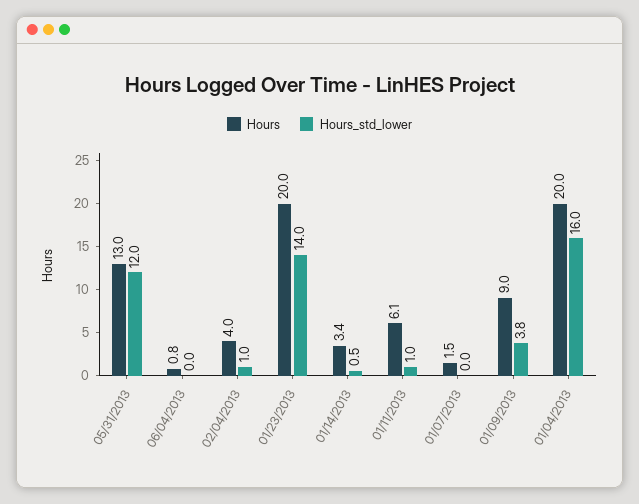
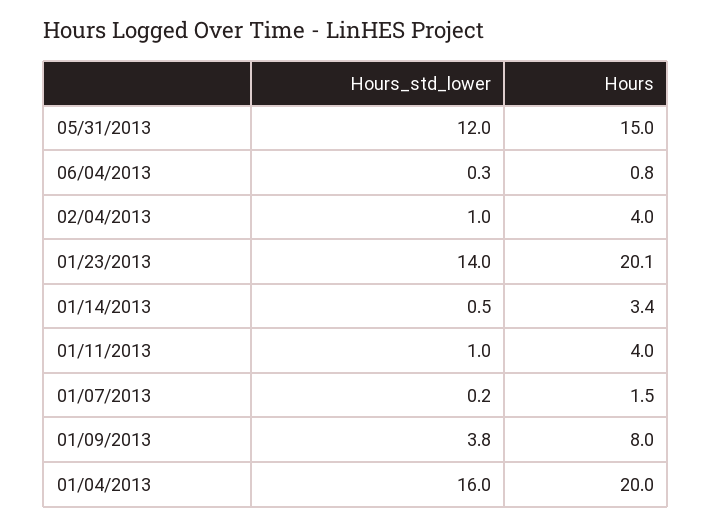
  {
    "Hours": {
-     "05/31/2013": 13,
+     "05/31/2013": 15,
      "06/04/2013": 0.8,
      "02/04/2013": 4,
-     "01/23/2013": 20,
+     "01/23/2013": 20.1,
      "01/14/2013": 3.4,
-     "01/11/2013": 6.1,
+     "01/11/2013": 4,
      "01/07/2013": 1.5,
-     "01/09/2013": 9,
+     "01/09/2013": 8,
      "01/04/2013": 20
    },
    "Hours_std_lower": {
      "05/31/2013": 12,
-     "06/04/2013": 0,
+     "06/04/2013": 0.3,
      "02/04/2013": 1,
      "01/23/2013": 14,
      "01/14/2013": 0.5,
      "01/11/2013": 1,
-     "01/07/2013": 0,
+     "01/07/2013": 0.2,
      "01/09/2013": 3.8,
      "01/04/2013": 16
    }
  }

